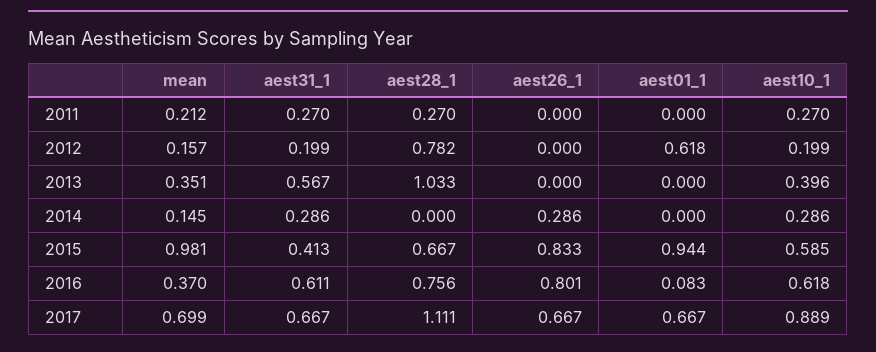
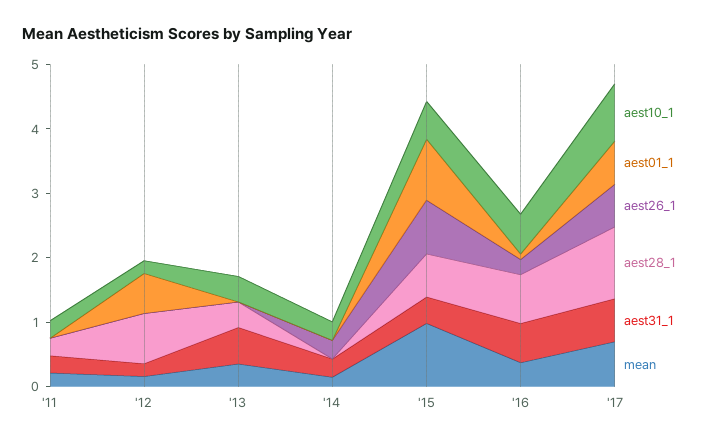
  {
    "mean": {
      "2011": 0.212,
      "2012": 0.157,
      "2013": 0.351,
      "2014": 0.145,
      "2015": 0.981,
      "2016": 0.37,
      "2017": 0.699
    },
    "aest31_1": {
      "2011": 0.27,
      "2012": 0.199,
      "2013": 0.567,
      "2014": 0.286,
      "2015": 0.413,
      "2016": 0.611,
      "2017": 0.667
    },
    "aest28_1": {
      "2011": 0.27,
      "2012": 0.782,
-     "2013": 1.033,
+     "2013": 0.4,
      "2014": 0,
      "2015": 0.667,
      "2016": 0.756,
      "2017": 1.111
    },
    "aest26_1": {
      "2011": 0,
      "2012": 0,
      "2013": 0,
      "2014": 0.286,
      "2015": 0.833,
-     "2016": 0.801,
+     "2016": 0.2,
      "2017": 0.667
    },
    "aest01_1": {
      "2011": 0,
      "2012": 0.618,
      "2013": 0,
      "2014": 0,
      "2015": 0.944,
      "2016": 0.083,
      "2017": 0.667
    },
    "aest10_1": {
      "2011": 0.27,
      "2012": 0.199,
      "2013": 0.396,
      "2014": 0.286,
      "2015": 0.585,
      "2016": 0.618,
      "2017": 0.889
    }
  }

